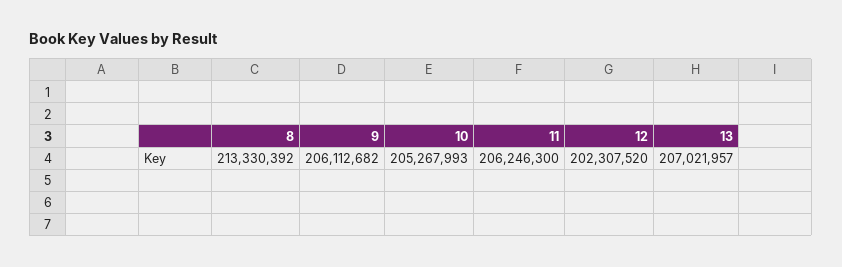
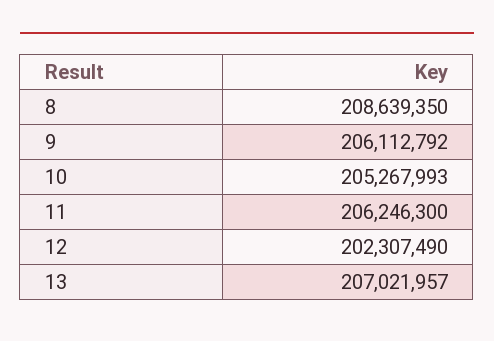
  {
-   "8": 213330392,
+   "8": 208639350,
-   "9": 206112682,
+   "9": 206112792,
    "10": 205267993,
    "11": 206246300,
-   "12": 202307520,
+   "12": 202307490,
    "13": 207021957
  }

